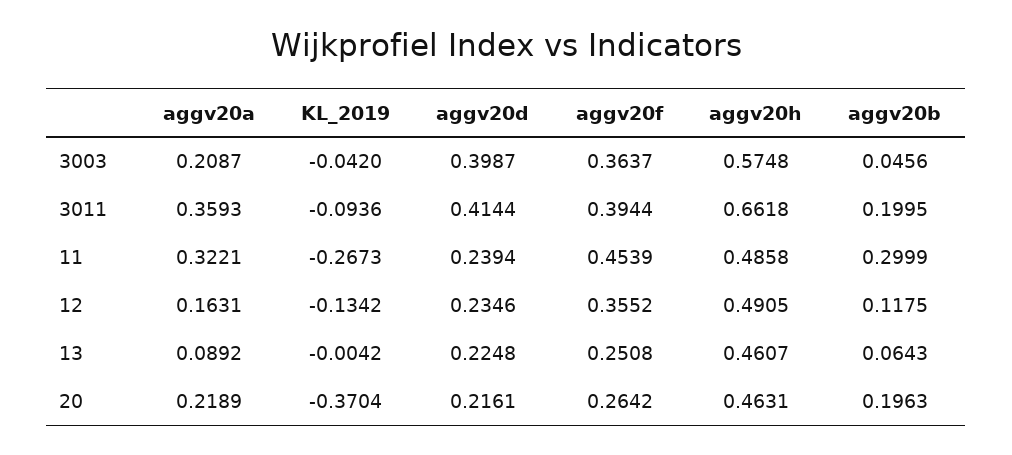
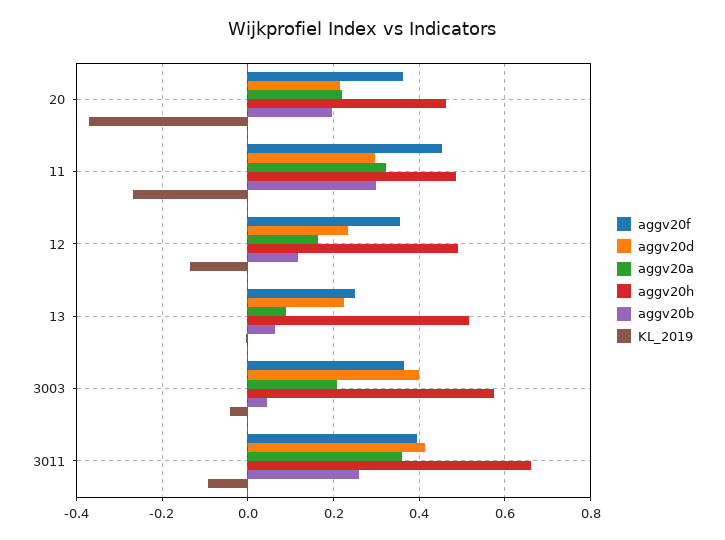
  {
    "aggv20a": {
      "3003": 0.2087,
      "3011": 0.3593,
      "11": 0.3221,
      "12": 0.1631,
      "13": 0.0892,
      "20": 0.2189
    },
    "KL_2019": {
      "3003": -0.042,
      "3011": -0.0936,
      "11": -0.2673,
      "12": -0.1342,
      "13": -0.0042,
      "20": -0.3704
    },
    "aggv20d": {
      "3003": 0.3987,
      "3011": 0.4144,
-     "11": 0.2394,
+     "11": 0.3,
      "12": 0.2346,
      "13": 0.2248,
      "20": 0.2161
    },
    "aggv20f": {
      "3003": 0.3637,
      "3011": 0.3944,
      "11": 0.4539,
      "12": 0.3552,
      "13": 0.2508,
-     "20": 0.2642
+     "20": 0.36
    },
    "aggv20h": {
      "3003": 0.5748,
      "3011": 0.6618,
      "11": 0.4858,
      "12": 0.4905,
-     "13": 0.4607,
+     "13": 0.52,
      "20": 0.4631
    },
    "aggv20b": {
      "3003": 0.0456,
-     "3011": 0.1995,
+     "3011": 0.26,
      "11": 0.2999,
      "12": 0.1175,
      "13": 0.0643,
      "20": 0.1963
    }
  }

